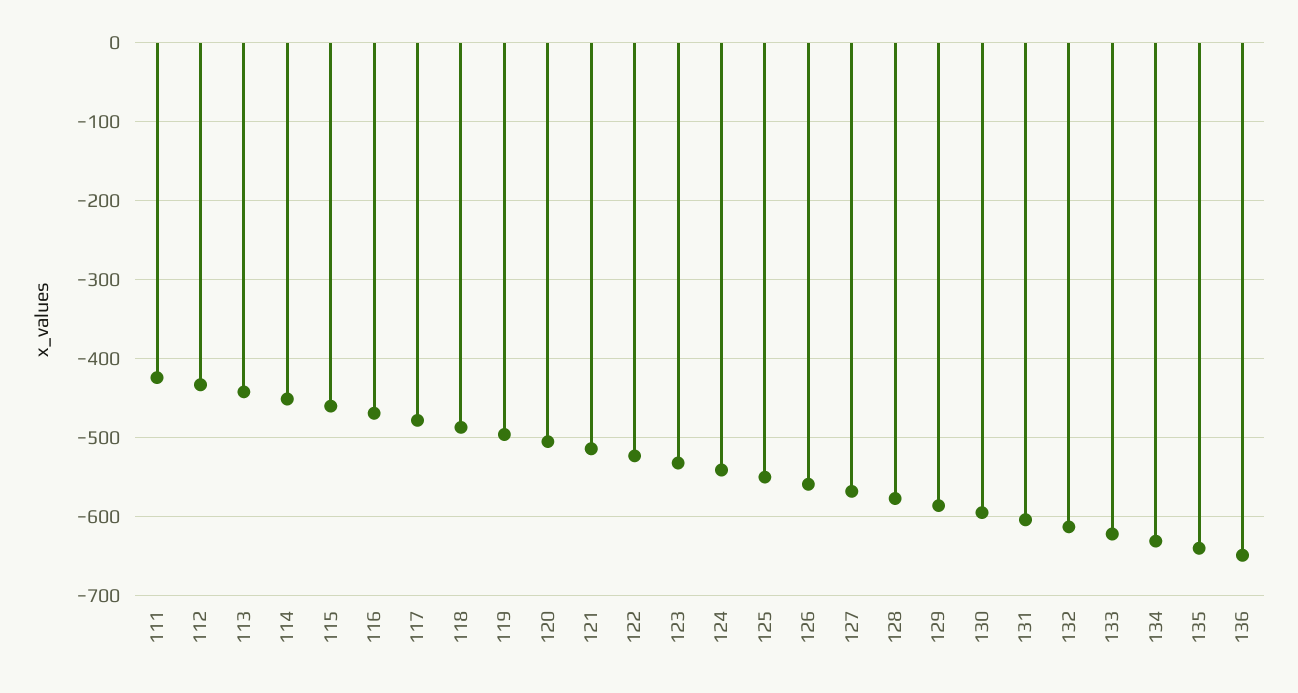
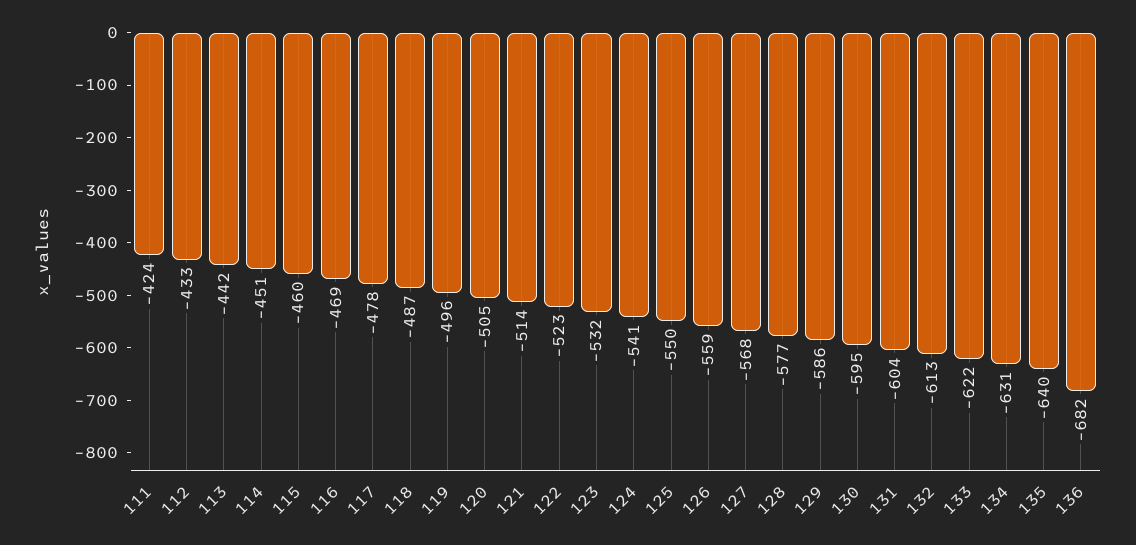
  {
    "111": -424,
    "112": -433,
    "113": -442,
    "114": -451,
    "115": -460,
    "116": -469,
    "117": -478,
    "118": -487,
    "119": -496,
    "120": -505,
    "121": -514,
    "122": -523,
    "123": -532,
    "124": -541,
    "125": -550,
    "126": -559,
    "127": -568,
    "128": -577,
    "129": -586,
    "130": -595,
    "131": -604,
    "132": -613,
    "133": -622,
    "134": -631,
    "135": -640,
-   "136": -650
+   "136": -682
  }

